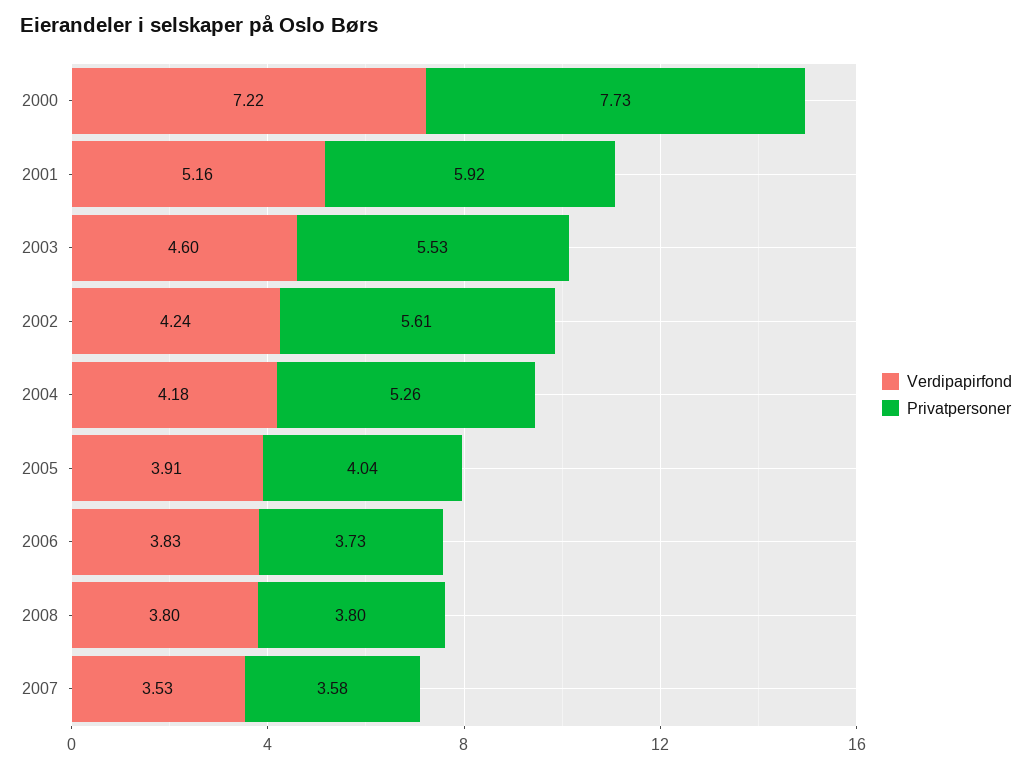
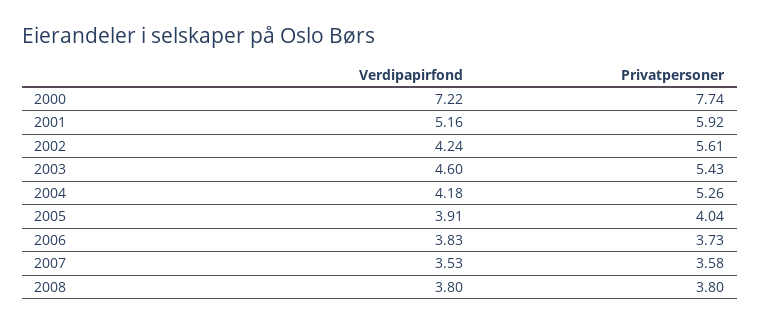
  {
    "Verdipapirfond": {
      "2000": 7.22,
      "2001": 5.16,
      "2003": 4.6,
      "2002": 4.24,
      "2004": 4.18,
      "2005": 3.91,
      "2006": 3.83,
      "2008": 3.8,
      "2007": 3.53
    },
    "Privatpersoner": {
-     "2000": 7.73,
+     "2000": 7.74,
      "2001": 5.92,
-     "2003": 5.53,
+     "2003": 5.43,
      "2002": 5.61,
      "2004": 5.26,
      "2005": 4.04,
      "2006": 3.73,
      "2008": 3.8,
      "2007": 3.58
    }
  }

